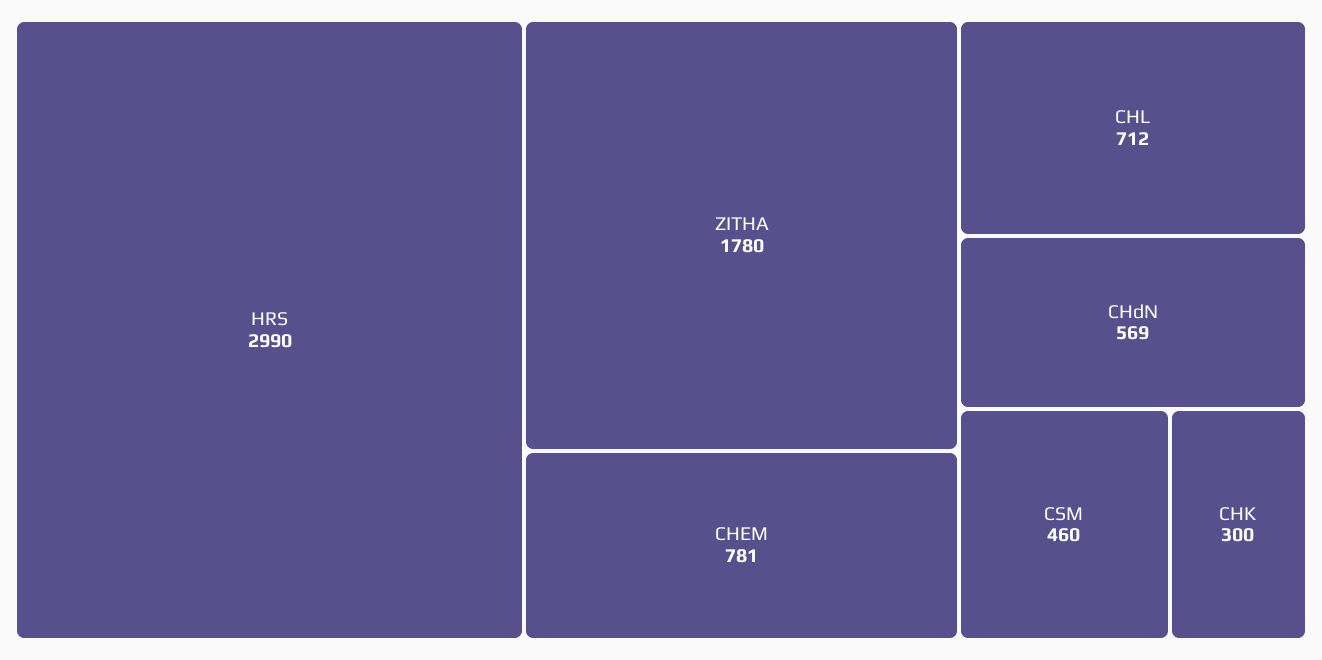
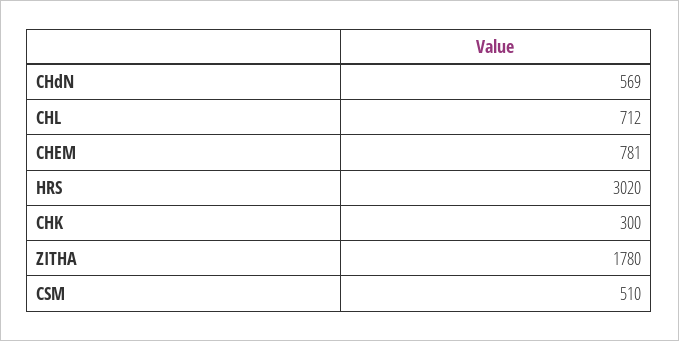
  {
-   "HRS": 2990,
+   "HRS": 3020,
    "ZITHA": 1780,
    "CHEM": 781,
    "CHL": 712,
    "CHdN": 569,
-   "CSM": 460,
+   "CSM": 510,
    "CHK": 300
  }

